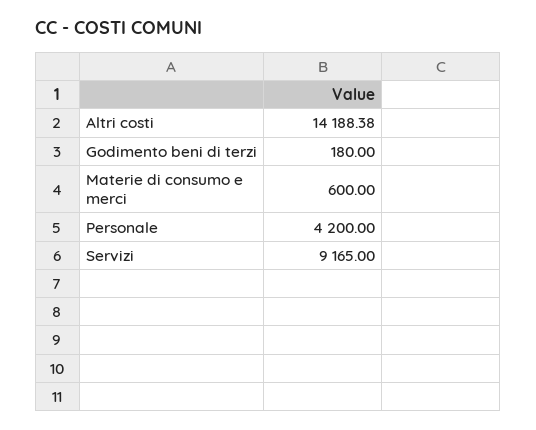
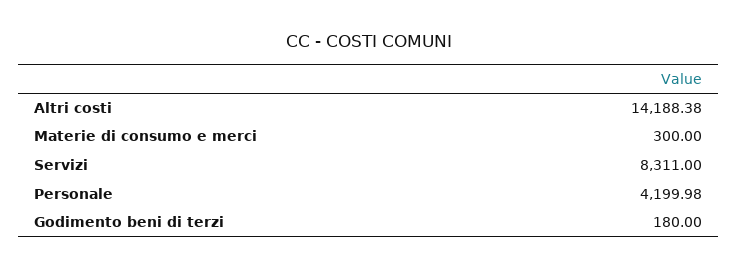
  {
    "Altri costi": 14188.38,
    "Godimento beni di terzi": 180,
-   "Materie di consumo e merci": 600,
+   "Materie di consumo e merci": 300,
-   "Personale": 4200,
+   "Personale": 4199.98,
-   "Servizi": 9165
+   "Servizi": 8311
  }

